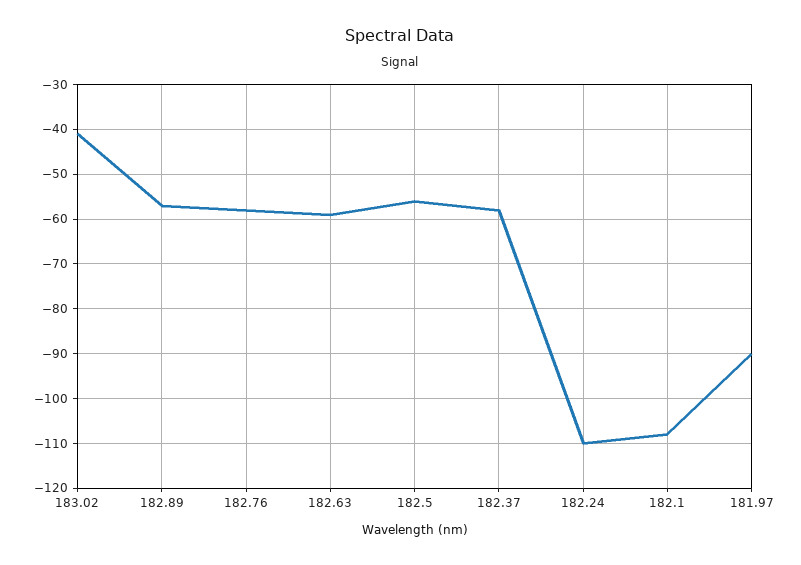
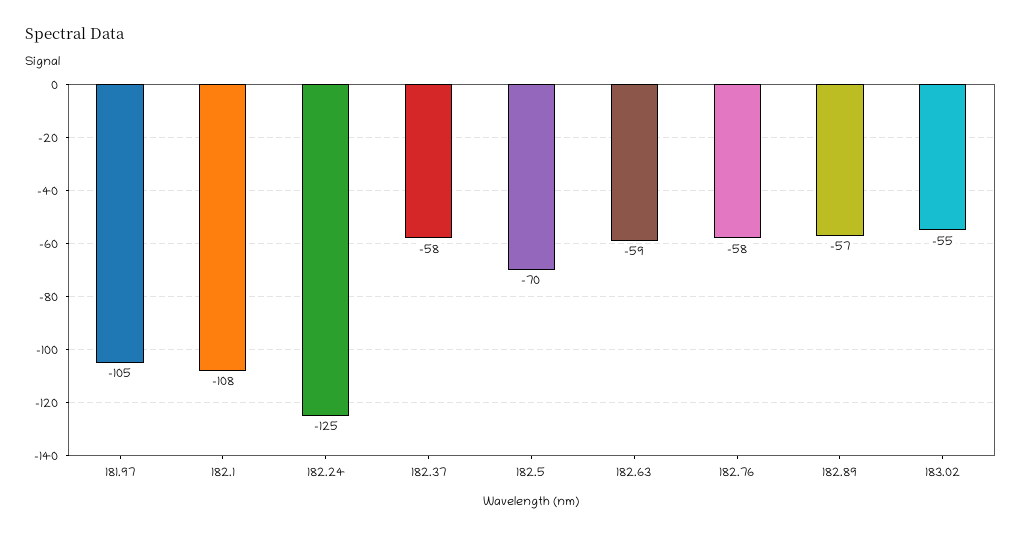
  {
-   "183.02": -40,
+   "183.02": -55,
    "182.89": -57,
    "182.76": -58,
    "182.63": -59,
-   "182.5": -55,
+   "182.5": -70,
    "182.37": -58,
-   "182.24": -110,
+   "182.24": -125,
    "182.1": -108,
-   "181.97": -90
+   "181.97": -105
  }

